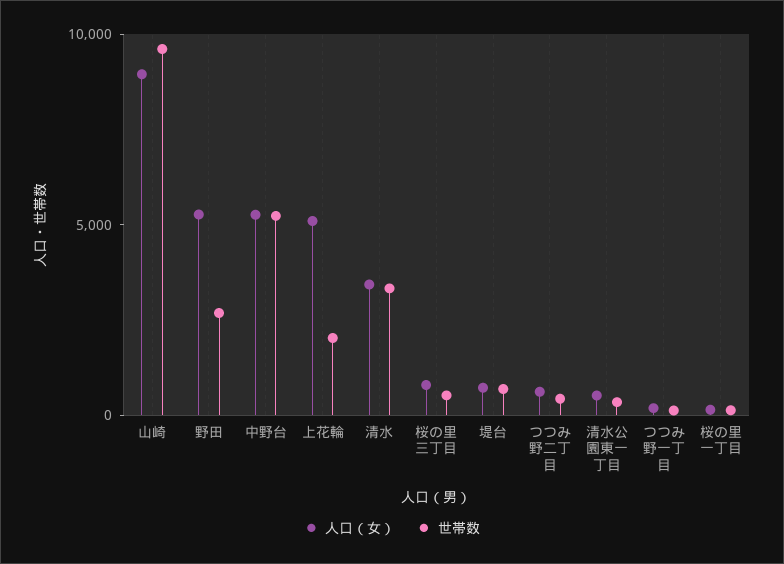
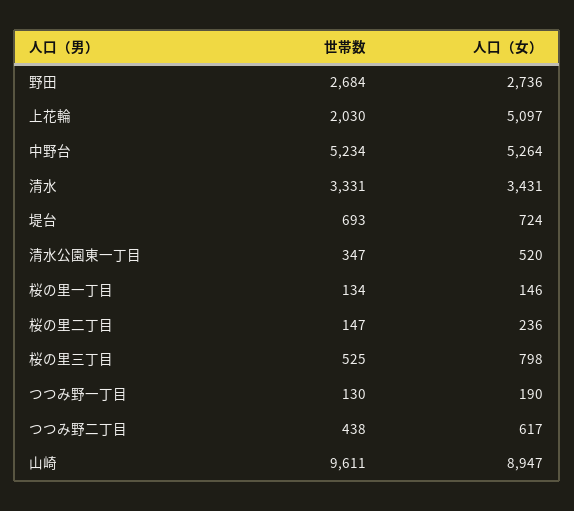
  {
    "人口（女）": {
      "山崎": 8947,
-     "野田": 5000,
+     "野田": 2736,
      "中野台": 5264,
      "上花輪": 5097,
      "清水": 3431,
      "桜の里三丁目": 798,
      "堤台": 724,
      "つつみ野二丁目": 617,
      "清水公園東一丁目": 520,
      "つつみ野一丁目": 190,
-     "桜の里一丁目": 146
+     "桜の里一丁目": 146,
+     "桜の里二丁目": 236
    },
    "世帯数": {
      "山崎": 9611,
      "野田": 2684,
      "中野台": 5234,
      "上花輪": 2030,
      "清水": 3331,
      "桜の里三丁目": 525,
      "堤台": 693,
      "つつみ野二丁目": 438,
      "清水公園東一丁目": 347,
      "つつみ野一丁目": 130,
-     "桜の里一丁目": 134
+     "桜の里一丁目": 134,
+     "桜の里二丁目": 147
    }
  }

